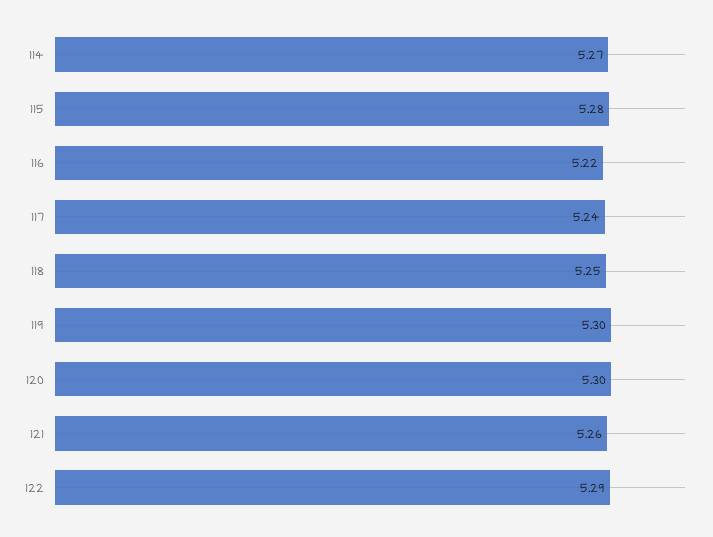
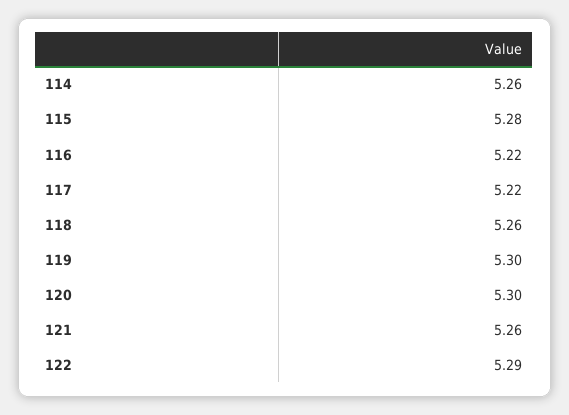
  {
-   "114": 5.27,
+   "114": 5.26,
    "115": 5.28,
    "116": 5.22,
-   "117": 5.24,
+   "117": 5.22,
-   "118": 5.25,
+   "118": 5.26,
    "119": 5.3,
    "120": 5.3,
    "121": 5.26,
    "122": 5.29
  }

